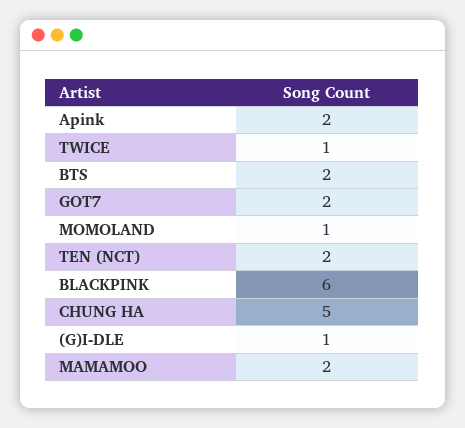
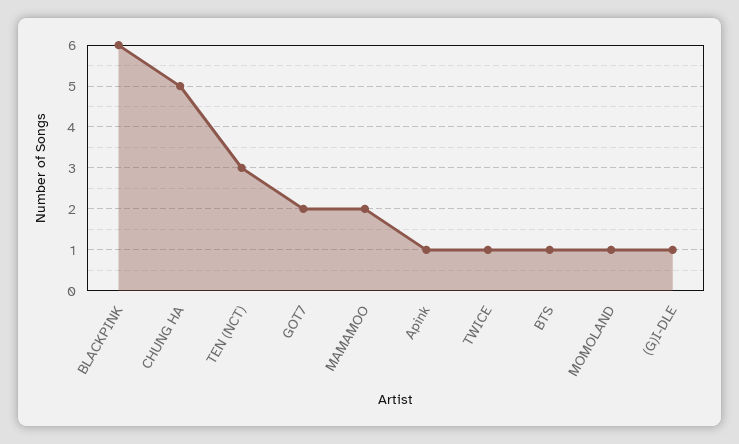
  {
-   "Apink": 2,
+   "Apink": 1,
    "TWICE": 1,
-   "BTS": 2,
+   "BTS": 1,
    "GOT7": 2,
    "MOMOLAND": 1,
-   "TEN (NCT)": 2,
+   "TEN (NCT)": 3,
    "BLACKPINK": 6,
    "CHUNG HA": 5,
    "(G)I-DLE": 1,
    "MAMAMOO": 2
  }

